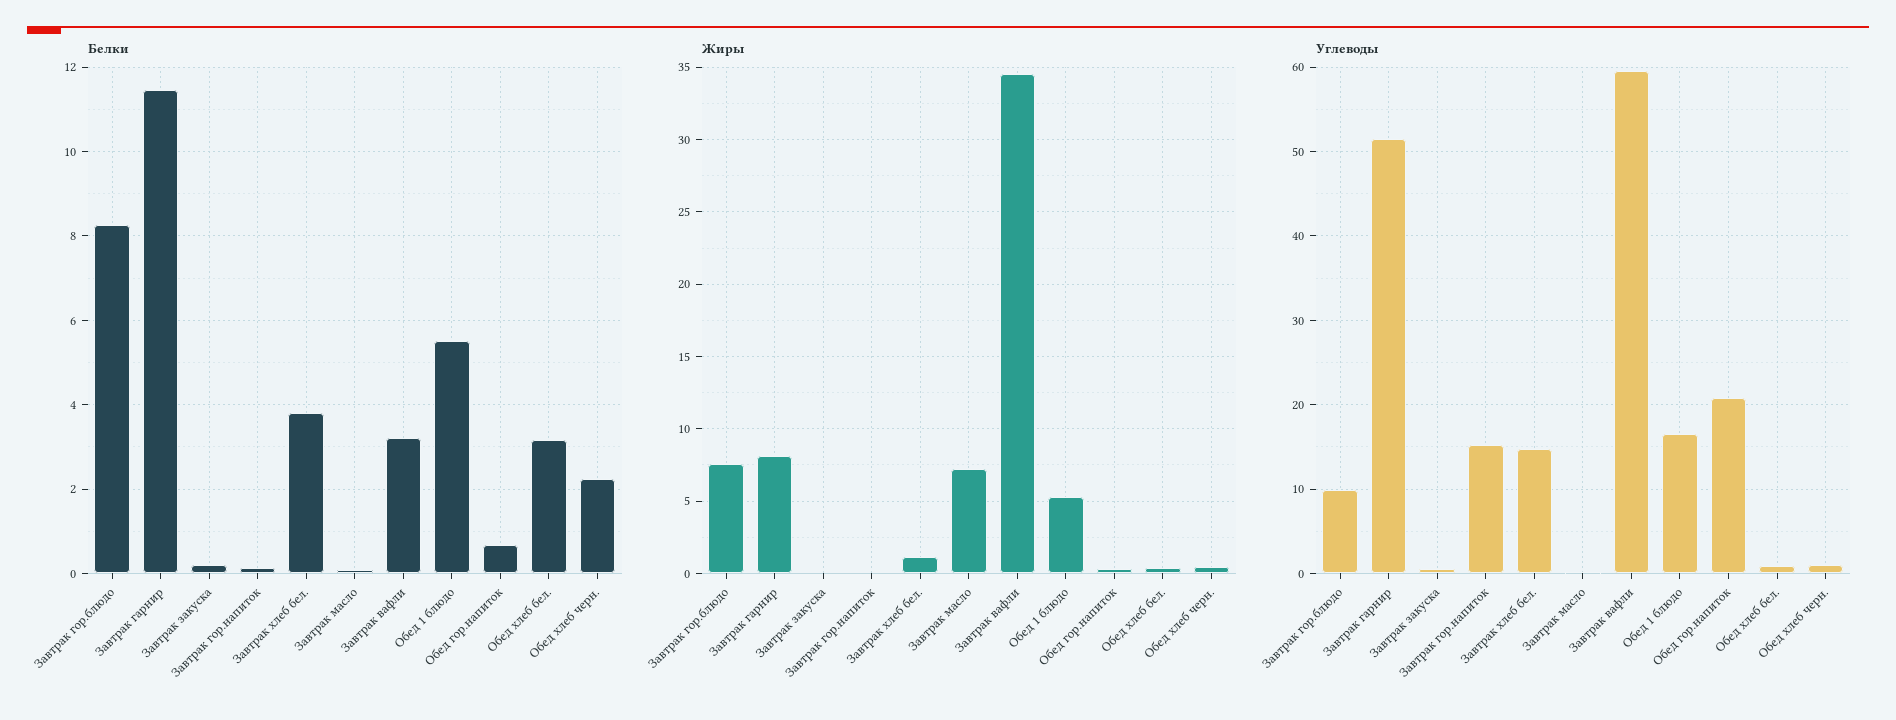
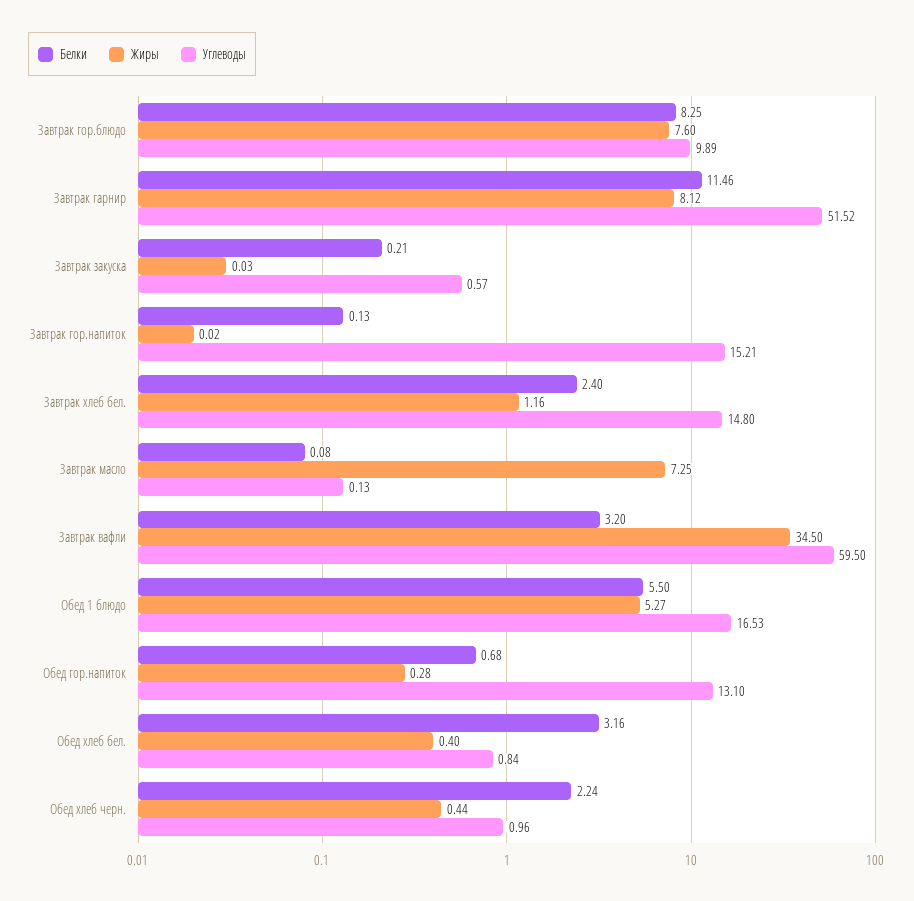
  {
    "Белки": {
      "Завтрак гор.блюдо": 8.25,
      "Завтрак гарнир": 11.46,
      "Завтрак закуска": 0.21,
      "Завтрак гор.напиток": 0.13,
-     "Завтрак хлеб бел.": 3.8,
+     "Завтрак хлеб бел.": 2.4,
      "Завтрак масло": 0.08,
      "Завтрак вафли": 3.2,
      "Обед 1 блюдо": 5.5,
      "Обед гор.напиток": 0.68,
      "Обед хлеб бел.": 3.16,
      "Обед хлеб черн.": 2.24
    },
    "Жиры": {
      "Завтрак гор.блюдо": 7.6,
      "Завтрак гарнир": 8.12,
      "Завтрак закуска": 0.03,
      "Завтрак гор.напиток": 0.02,
      "Завтрак хлеб бел.": 1.16,
      "Завтрак масло": 7.25,
      "Завтрак вафли": 34.5,
      "Обед 1 блюдо": 5.27,
      "Обед гор.напиток": 0.28,
      "Обед хлеб бел.": 0.4,
      "Обед хлеб черн.": 0.44
    },
    "Углеводы": {
      "Завтрак гор.блюдо": 9.89,
      "Завтрак гарнир": 51.52,
      "Завтрак закуска": 0.57,
      "Завтрак гор.напиток": 15.21,
      "Завтрак хлеб бел.": 14.8,
      "Завтрак масло": 0.13,
      "Завтрак вафли": 59.5,
      "Обед 1 блюдо": 16.53,
-     "Обед гор.напиток": 21,
+     "Обед гор.напиток": 13.1,
      "Обед хлеб бел.": 0.84,
      "Обед хлеб черн.": 0.96
    }
  }

